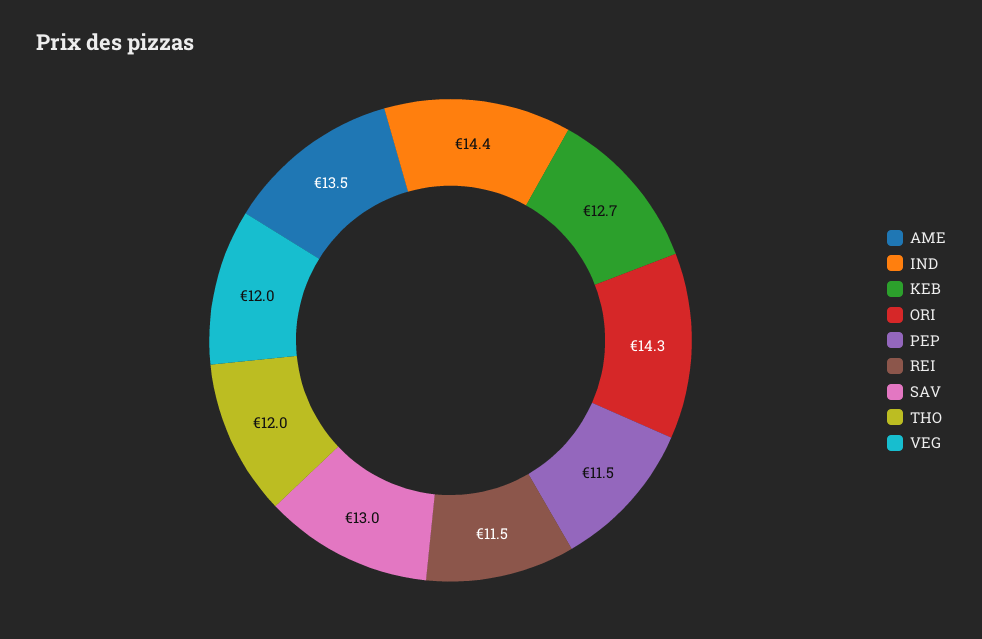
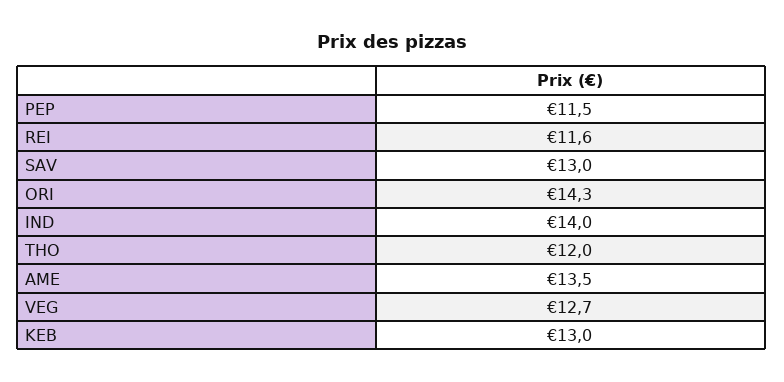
  {
    "AME": 13.5,
-   "IND": 14.4,
+   "IND": 14,
-   "KEB": 12.7,
+   "KEB": 13,
    "ORI": 14.3,
    "PEP": 11.5,
-   "REI": 11.5,
+   "REI": 11.6,
    "SAV": 13,
    "THO": 12,
-   "VEG": 12
+   "VEG": 12.7
  }

